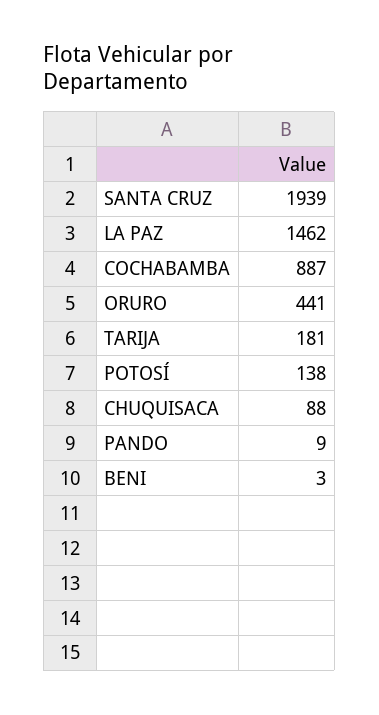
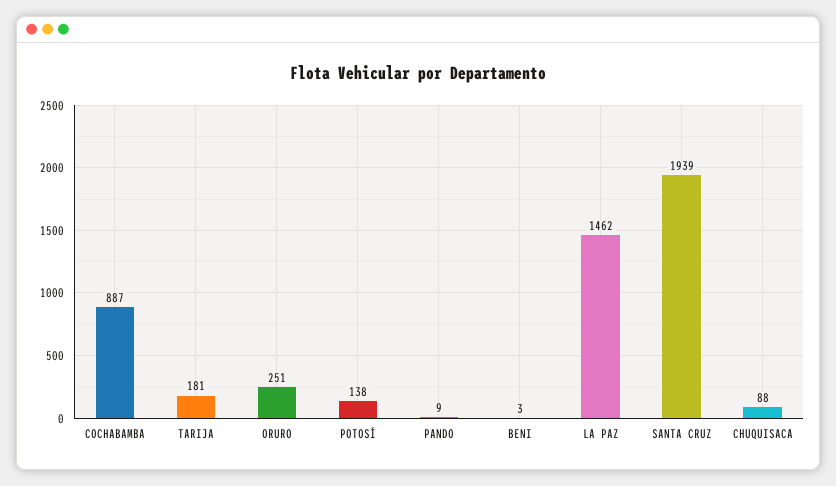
  {
    "SANTA CRUZ": 1939,
    "LA PAZ": 1462,
    "COCHABAMBA": 887,
-   "ORURO": 441,
+   "ORURO": 251,
    "TARIJA": 181,
    "POTOSÍ": 138,
    "CHUQUISACA": 88,
    "PANDO": 9,
    "BENI": 3
  }

